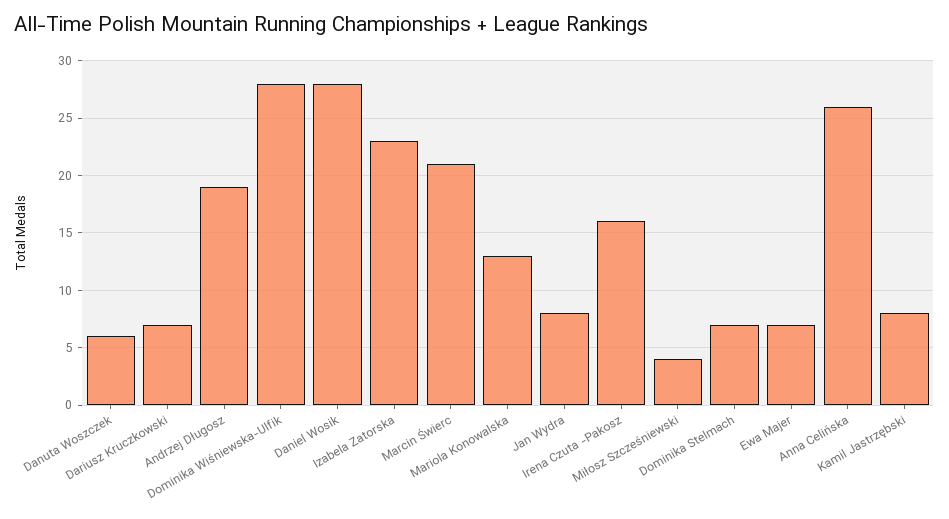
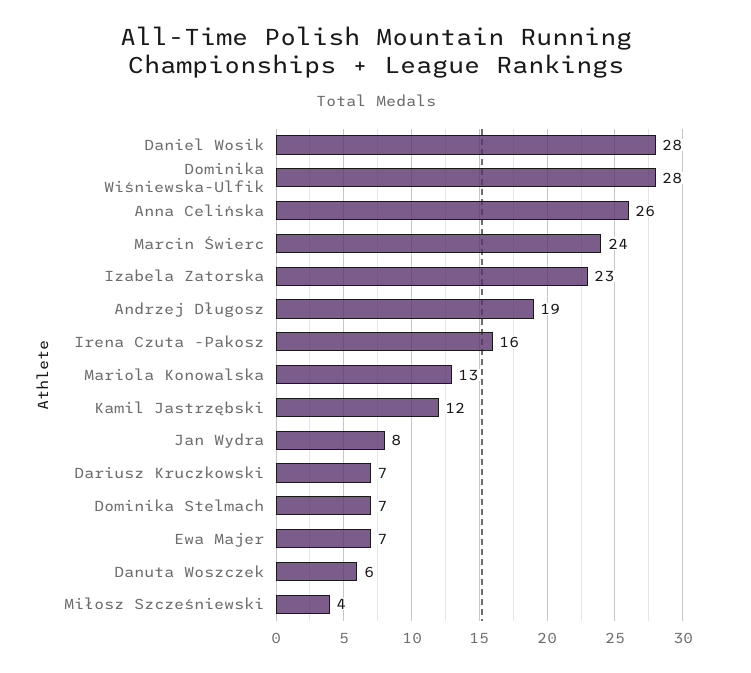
  {
    "Danuta Woszczek": 6,
    "Dariusz Kruczkowski": 7,
    "Andrzej Długosz": 19,
    "Dominika Wiśniewska-Ulfik": 28,
    "Daniel Wosik": 28,
    "Izabela Zatorska": 23,
-   "Marcin Świerc": 21,
+   "Marcin Świerc": 24,
    "Mariola Konowalska": 13,
    "Jan Wydra": 8,
    "Irena Czuta -Pakosz": 16,
    "Miłosz Szcześniewski": 4,
    "Dominika Stelmach": 7,
    "Ewa Majer": 7,
    "Anna Celińska": 26,
-   "Kamil Jastrzębski": 8
+   "Kamil Jastrzębski": 12
  }

